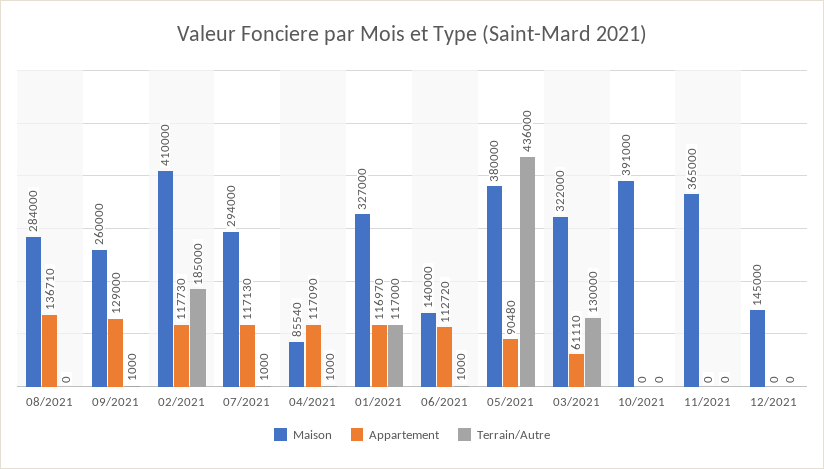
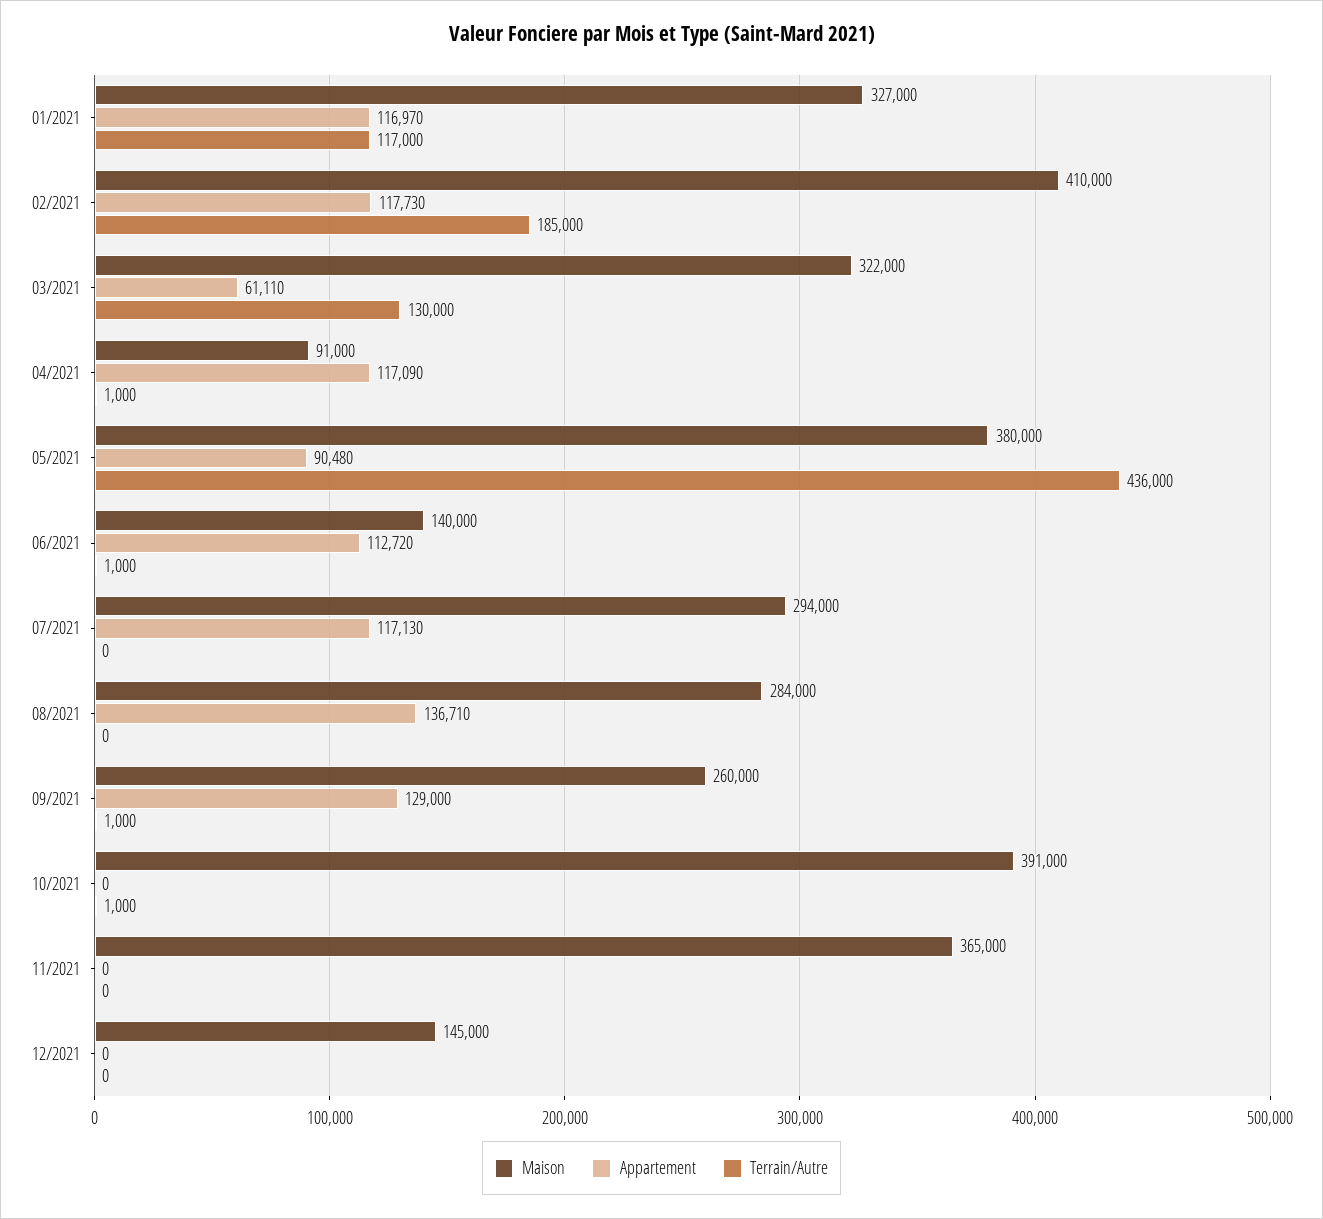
  {
    "Maison": {
      "08/2021": 284000,
      "09/2021": 260000,
      "02/2021": 410000,
      "07/2021": 294000,
-     "04/2021": 85540,
+     "04/2021": 91000,
      "01/2021": 327000,
      "06/2021": 140000,
      "05/2021": 380000,
      "03/2021": 322000,
      "10/2021": 391000,
      "11/2021": 365000,
      "12/2021": 145000
    },
    "Appartement": {
      "08/2021": 136710,
      "09/2021": 129000,
      "02/2021": 117730,
      "07/2021": 117130,
      "04/2021": 117090,
      "01/2021": 116970,
      "06/2021": 112720,
      "05/2021": 90480,
      "03/2021": 61110,
      "10/2021": 0,
      "11/2021": 0,
      "12/2021": 0
    },
    "Terrain/Autre": {
      "08/2021": 0,
      "09/2021": 1000,
      "02/2021": 185000,
-     "07/2021": 1000,
+     "07/2021": 0,
      "04/2021": 1000,
      "01/2021": 117000,
      "06/2021": 1000,
      "05/2021": 436000,
      "03/2021": 130000,
-     "10/2021": 0,
+     "10/2021": 1000,
      "11/2021": 0,
      "12/2021": 0
    }
  }

